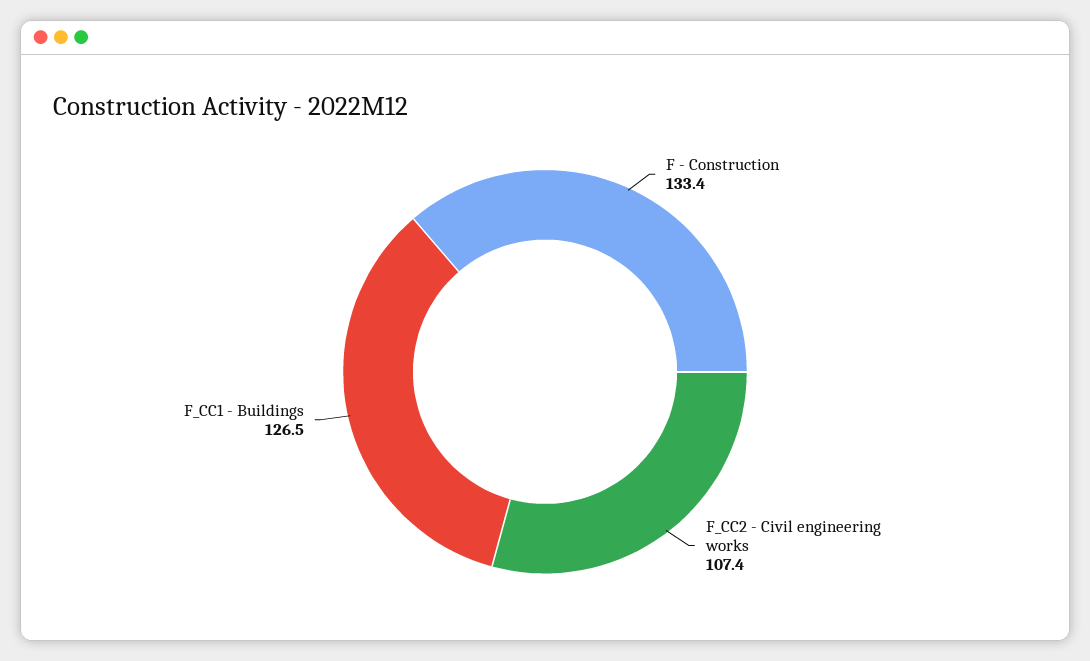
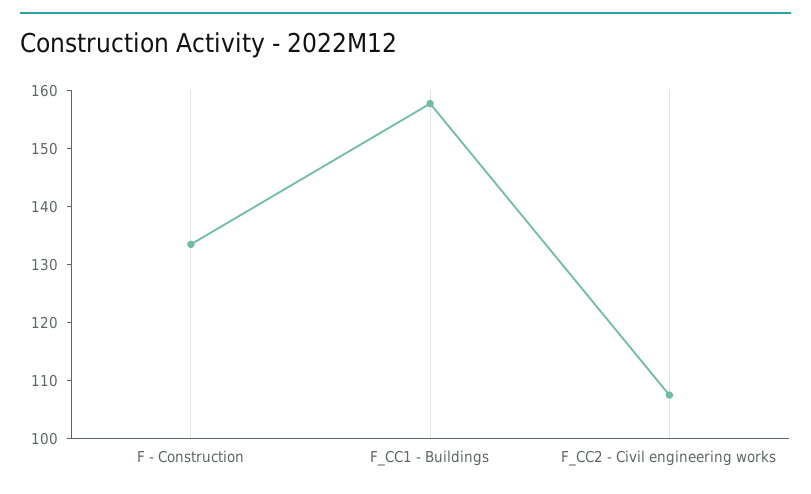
  {
    "F - Construction": 133.4,
    "F_CC2 - Civil engineering works": 107.4,
-   "F_CC1 - Buildings": 126.5
+   "F_CC1 - Buildings": 158
  }

